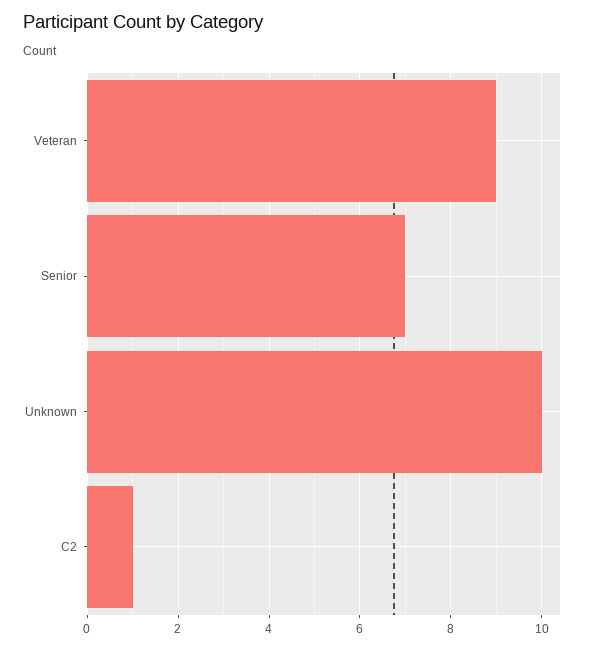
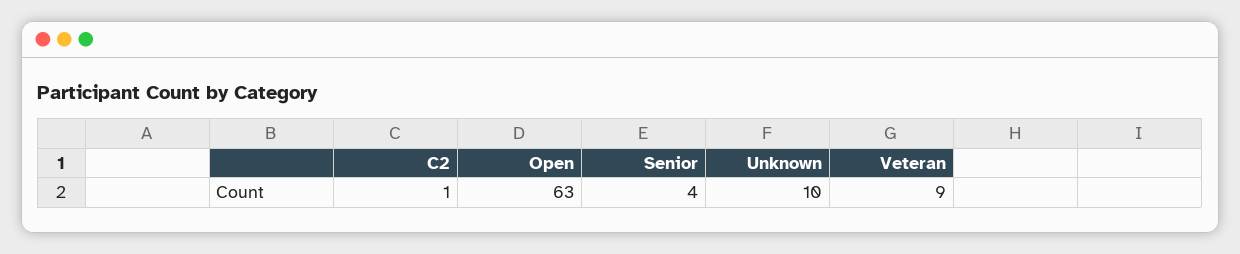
  {
    "Veteran": 9,
-   "Senior": 7,
+   "Senior": 4,
    "Unknown": 10,
-   "C2": 1
+   "C2": 1,
+   "Open": 63
  }

